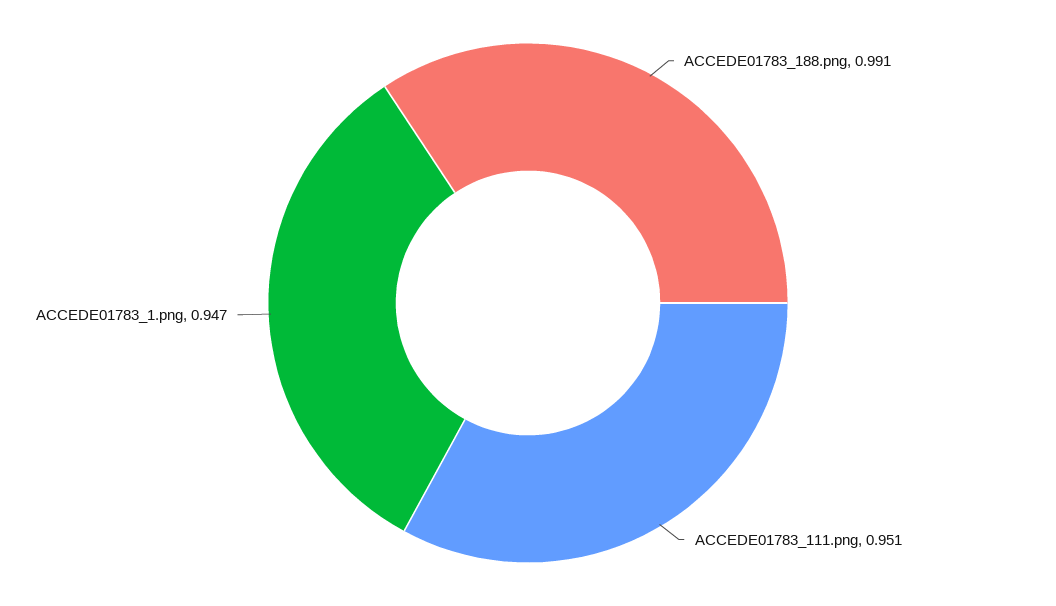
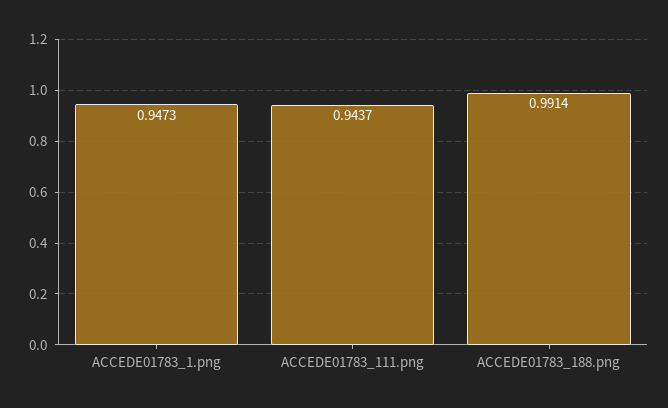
  {
    "ACCEDE01783_188.png": 0.9914,
-   "ACCEDE01783_111.png": 0.951,
+   "ACCEDE01783_111.png": 0.9437,
    "ACCEDE01783_1.png": 0.9473
  }

